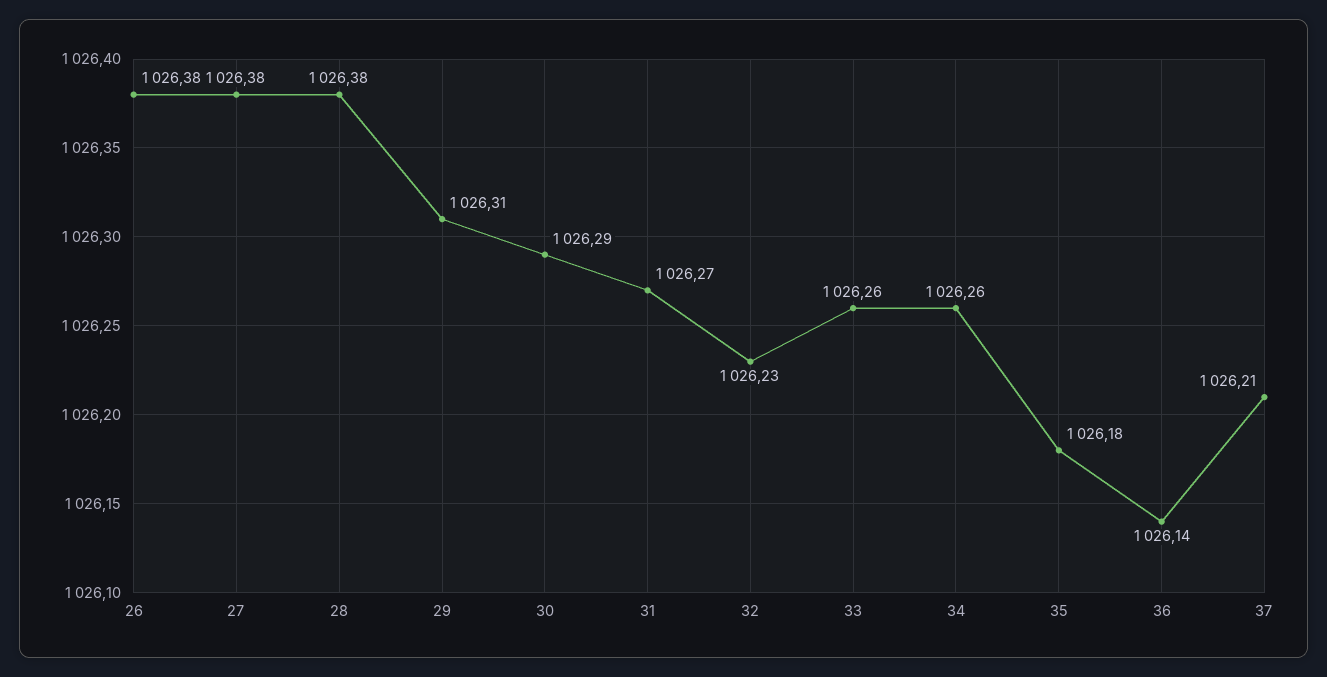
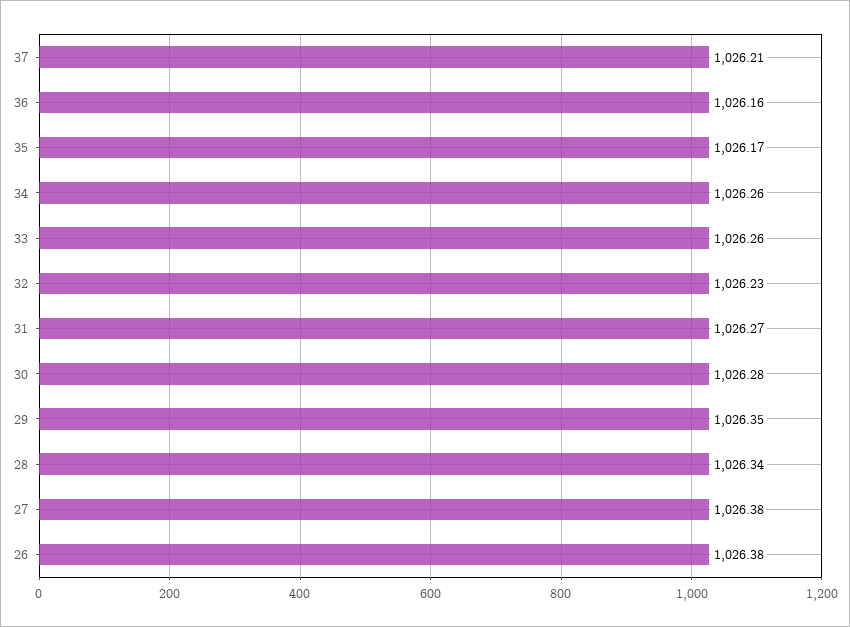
  {
    "26": 1026.38,
    "27": 1026.38,
-   "28": 1026.38,
+   "28": 1026.34,
-   "29": 1026.31,
+   "29": 1026.35,
-   "30": 1026.29,
+   "30": 1026.28,
    "31": 1026.27,
    "32": 1026.23,
    "33": 1026.26,
    "34": 1026.26,
-   "35": 1026.18,
+   "35": 1026.17,
-   "36": 1026.14,
+   "36": 1026.16,
    "37": 1026.21
  }

